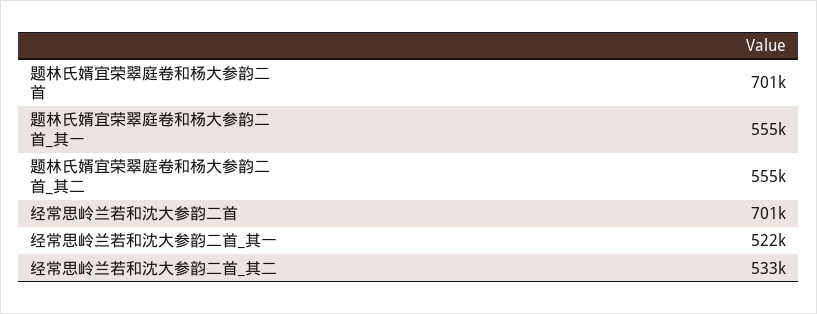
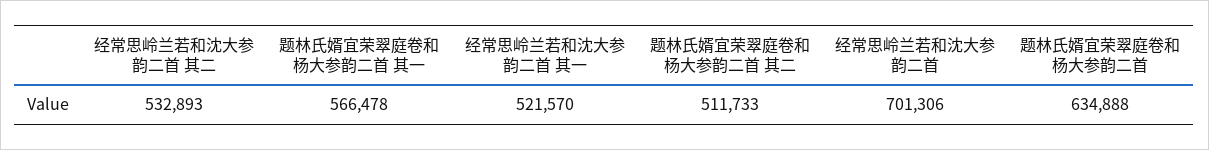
  {
-   "题林氏婿宜荣翠庭卷和杨大参韵二首": 701000,
+   "题林氏婿宜荣翠庭卷和杨大参韵二首": 634888,
-   "题林氏婿宜荣翠庭卷和杨大参韵二首_其一": 555000,
+   "题林氏婿宜荣翠庭卷和杨大参韵二首_其一": 566478,
-   "题林氏婿宜荣翠庭卷和杨大参韵二首_其二": 555000,
+   "题林氏婿宜荣翠庭卷和杨大参韵二首_其二": 511733,
    "经常思岭兰若和沈大参韵二首": 701306,
    "经常思岭兰若和沈大参韵二首_其一": 521570,
    "经常思岭兰若和沈大参韵二首_其二": 532893
  }

